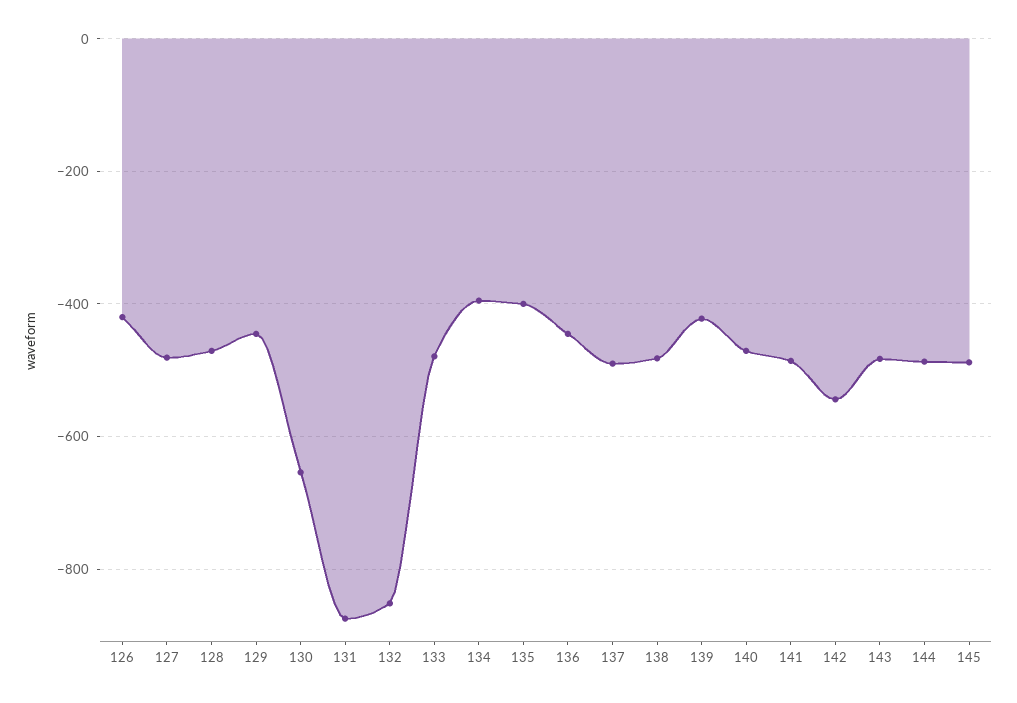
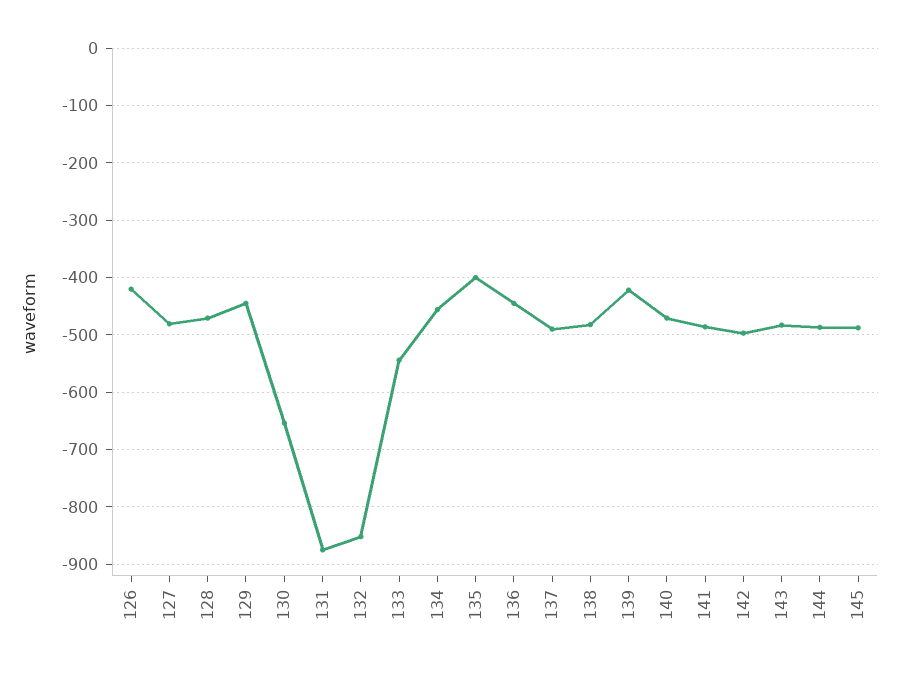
  {
    "126": -420,
    "127": -480,
    "128": -480,
    "129": -440,
    "130": -660,
    "131": -880,
    "132": -860,
-   "133": -480,
+   "133": -540,
-   "134": -400,
+   "134": -460,
    "135": -400,
    "136": -440,
    "137": -500,
    "138": -480,
    "139": -420,
    "140": -480,
    "141": -480,
-   "142": -540,
+   "142": -500,
    "143": -480,
    "144": -480,
    "145": -480
  }

